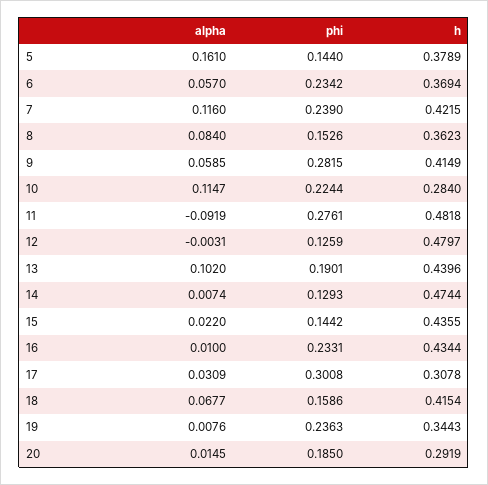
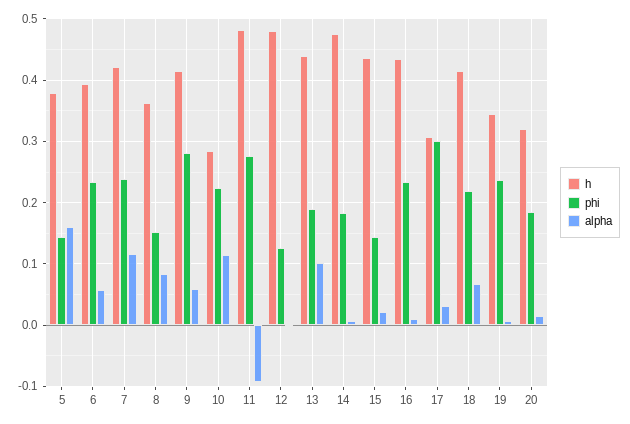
  {
    "alpha": {
      "5": 0.161,
      "6": 0.057,
      "7": 0.116,
      "8": 0.084,
      "9": 0.0585,
      "10": 0.1147,
      "11": -0.0919,
      "12": -0.0031,
      "13": 0.102,
      "14": 0.0074,
      "15": 0.022,
      "16": 0.01,
      "17": 0.0309,
      "18": 0.0677,
      "19": 0.0076,
      "20": 0.0145
    },
    "phi": {
      "5": 0.144,
      "6": 0.2342,
      "7": 0.239,
      "8": 0.1526,
      "9": 0.2815,
      "10": 0.2244,
      "11": 0.2761,
      "12": 0.1259,
      "13": 0.1901,
-     "14": 0.1293,
+     "14": 0.18,
      "15": 0.1442,
      "16": 0.2331,
      "17": 0.3008,
-     "18": 0.1586,
+     "18": 0.22,
      "19": 0.2363,
      "20": 0.185
    },
    "h": {
      "5": 0.3789,
-     "6": 0.3694,
+     "6": 0.39,
      "7": 0.4215,
      "8": 0.3623,
      "9": 0.4149,
      "10": 0.284,
      "11": 0.4818,
      "12": 0.4797,
      "13": 0.4396,
      "14": 0.4744,
      "15": 0.4355,
      "16": 0.4344,
      "17": 0.3078,
      "18": 0.4154,
      "19": 0.3443,
-     "20": 0.2919
+     "20": 0.32
    }
  }

